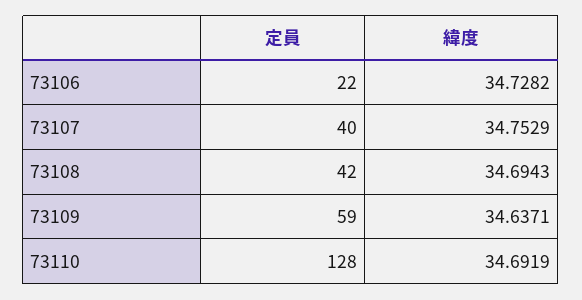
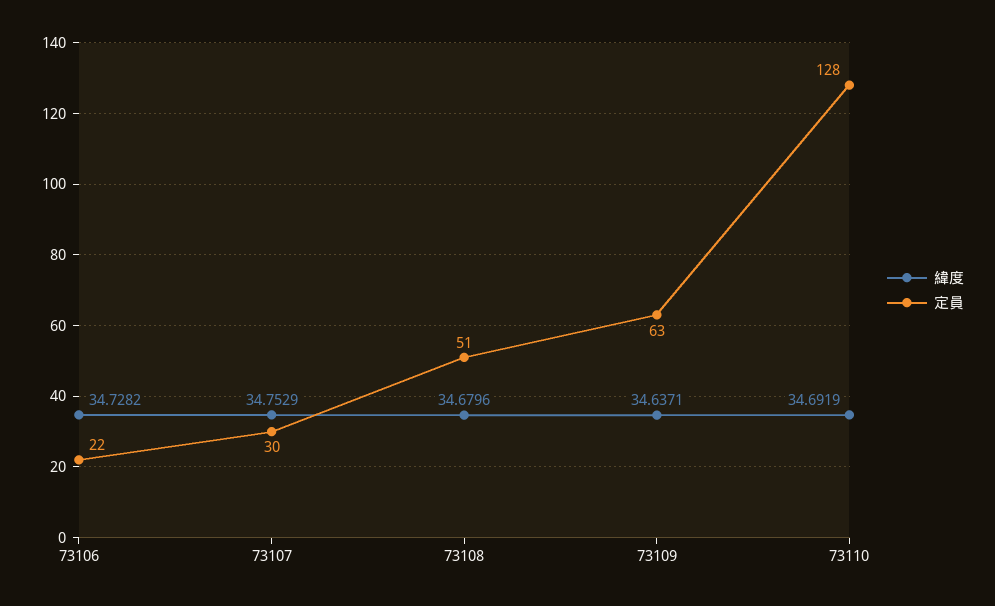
  {
    "定員": {
      "73106": 22,
-     "73107": 40,
+     "73107": 30,
-     "73108": 42,
+     "73108": 51,
-     "73109": 59,
+     "73109": 63,
      "73110": 128
    },
    "緯度": {
      "73106": 34.7282,
      "73107": 34.7529,
-     "73108": 34.6943,
+     "73108": 34.6796,
      "73109": 34.6371,
      "73110": 34.6919
    }
  }

